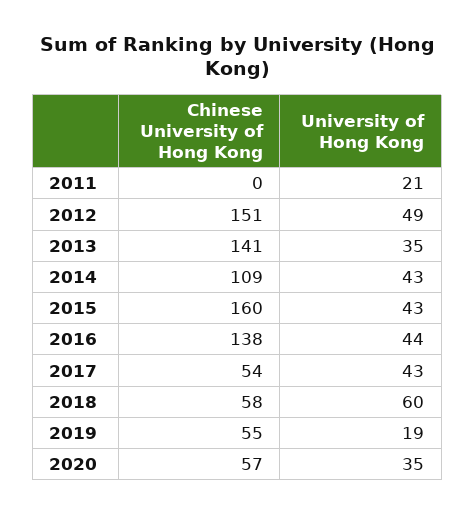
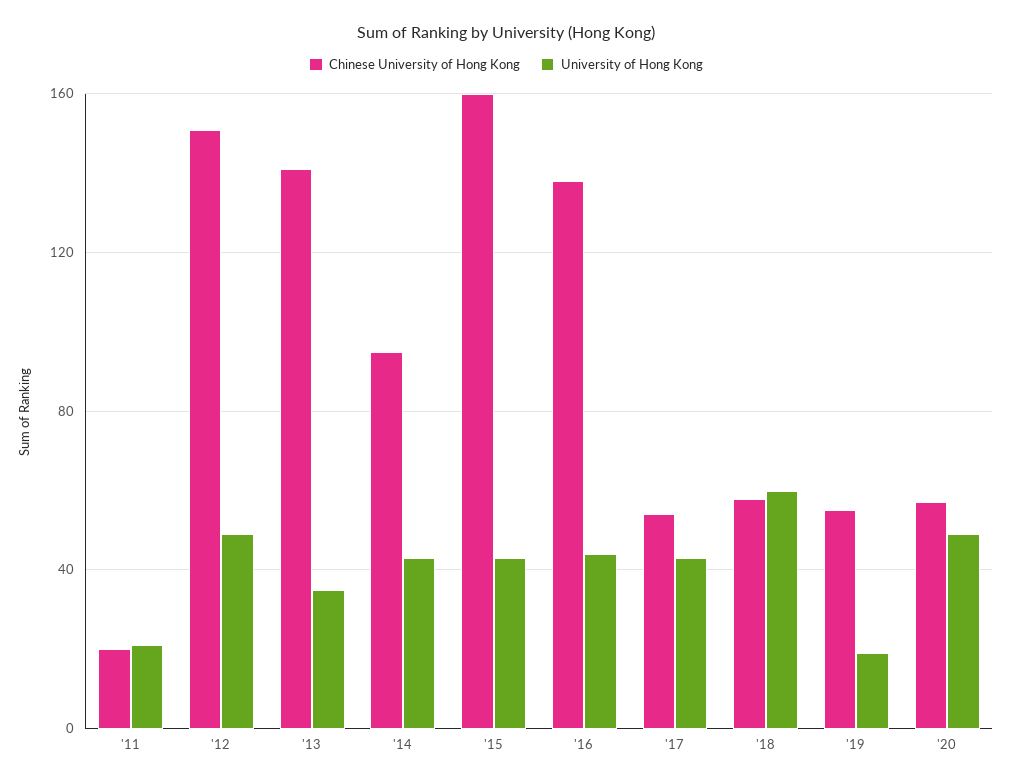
  {
    "Chinese University of Hong Kong": {
-     "2011": 0,
+     "2011": 20,
      "2012": 151,
      "2013": 141,
-     "2014": 109,
+     "2014": 95,
      "2015": 160,
      "2016": 138,
      "2017": 54,
      "2018": 58,
      "2019": 55,
      "2020": 57
    },
    "University of Hong Kong": {
      "2011": 21,
      "2012": 49,
      "2013": 35,
      "2014": 43,
      "2015": 43,
      "2016": 44,
      "2017": 43,
      "2018": 60,
      "2019": 19,
-     "2020": 35
+     "2020": 50
    }
  }

